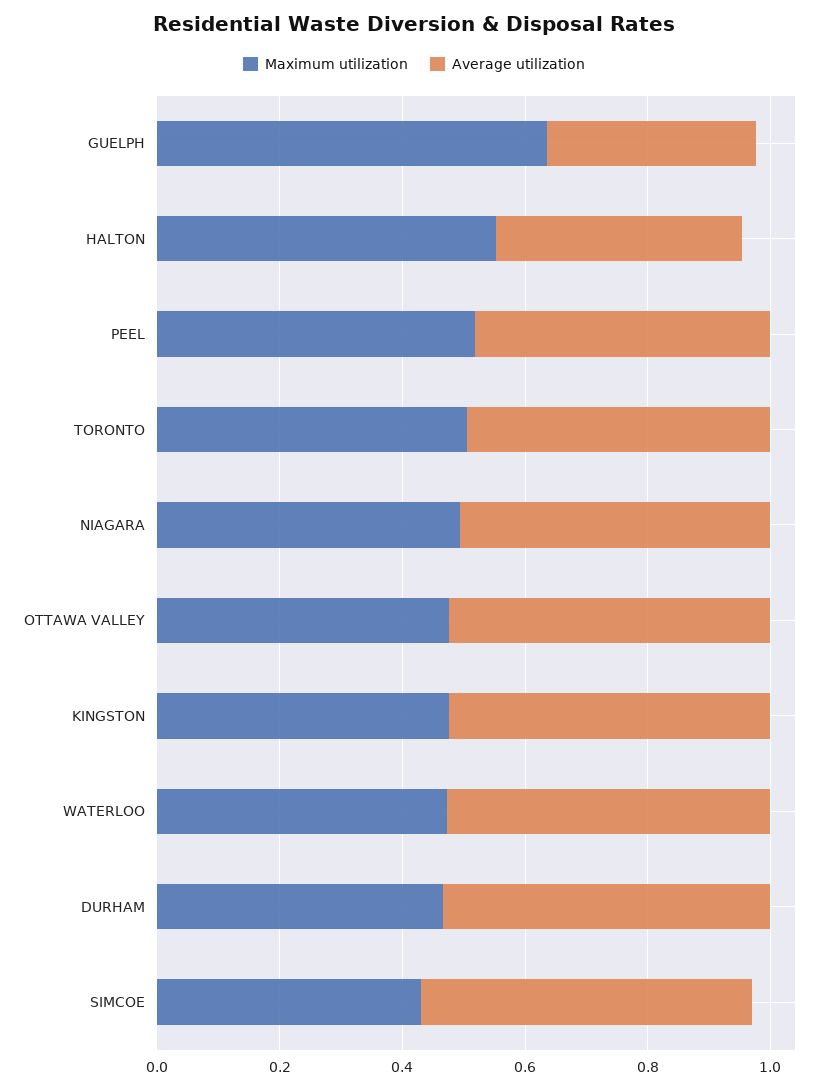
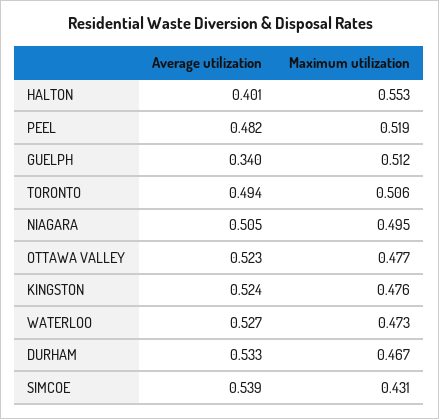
  {
    "Maximum utilization": {
-     "GUELPH": 0.65,
+     "GUELPH": 0.512,
      "HALTON": 0.553,
      "PEEL": 0.519,
      "TORONTO": 0.506,
      "NIAGARA": 0.495,
      "OTTAWA VALLEY": 0.477,
      "KINGSTON": 0.476,
      "WATERLOO": 0.473,
      "DURHAM": 0.467,
      "SIMCOE": 0.431
    },
    "Average utilization": {
      "GUELPH": 0.34,
      "HALTON": 0.401,
      "PEEL": 0.482,
      "TORONTO": 0.494,
      "NIAGARA": 0.505,
      "OTTAWA VALLEY": 0.523,
      "KINGSTON": 0.524,
      "WATERLOO": 0.527,
      "DURHAM": 0.533,
      "SIMCOE": 0.539
    }
  }

